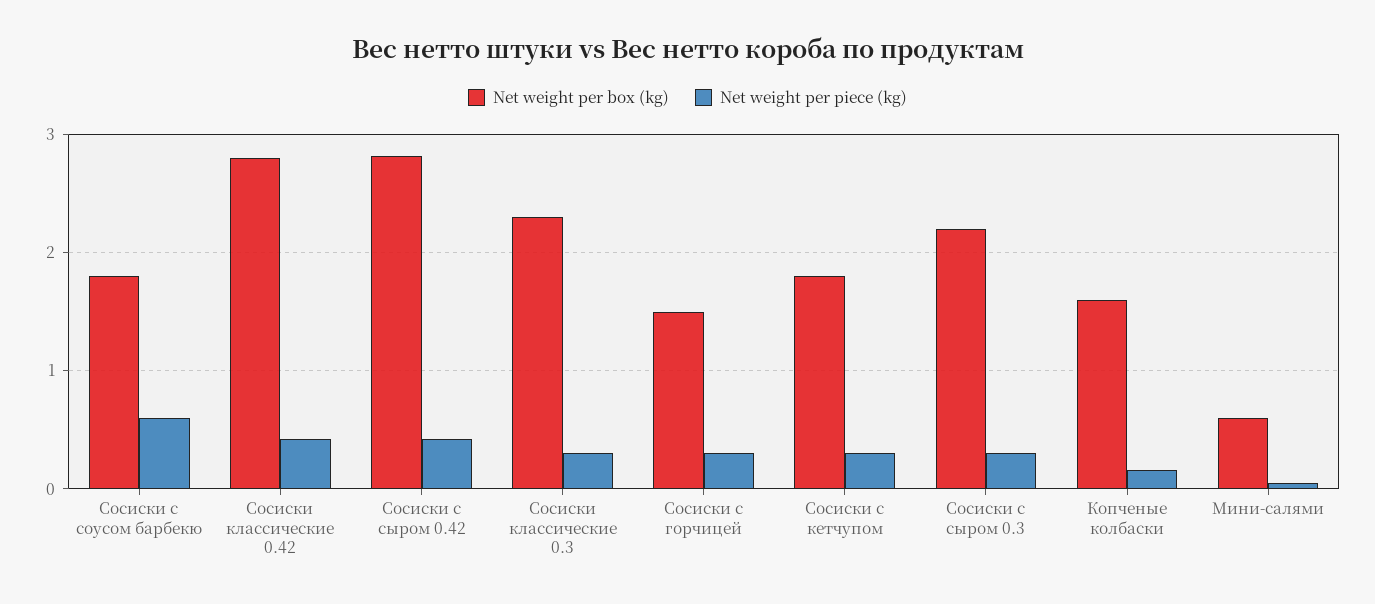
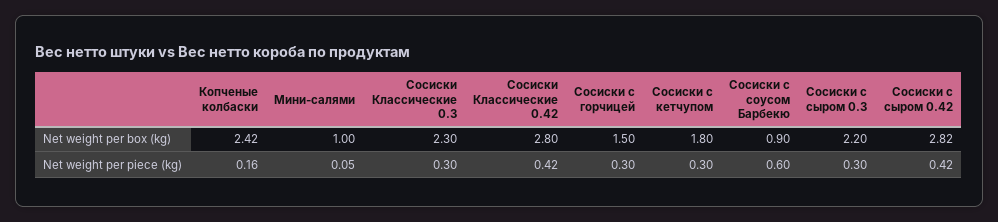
  {
    "Net weight per box (kg)": {
-     "Сосиски с соусом барбекю": 1.8,
+     "Сосиски с соусом барбекю": 0.9,
      "Сосиски классические 0.42": 2.8,
      "Сосиски с сыром 0.42": 2.82,
      "Сосиски классические 0.3": 2.3,
      "Сосиски с горчицей": 1.5,
      "Сосиски с кетчупом": 1.8,
      "Сосиски с сыром 0.3": 2.2,
-     "Копченые колбаски": 1.6,
+     "Копченые колбаски": 2.42,
-     "Мини-салями": 0.6
+     "Мини-салями": 1
    },
    "Net weight per piece (kg)": {
      "Сосиски с соусом барбекю": 0.6,
      "Сосиски классические 0.42": 0.42,
      "Сосиски с сыром 0.42": 0.42,
      "Сосиски классические 0.3": 0.3,
      "Сосиски с горчицей": 0.3,
      "Сосиски с кетчупом": 0.3,
      "Сосиски с сыром 0.3": 0.3,
      "Копченые колбаски": 0.16,
      "Мини-салями": 0.05
    }
  }

